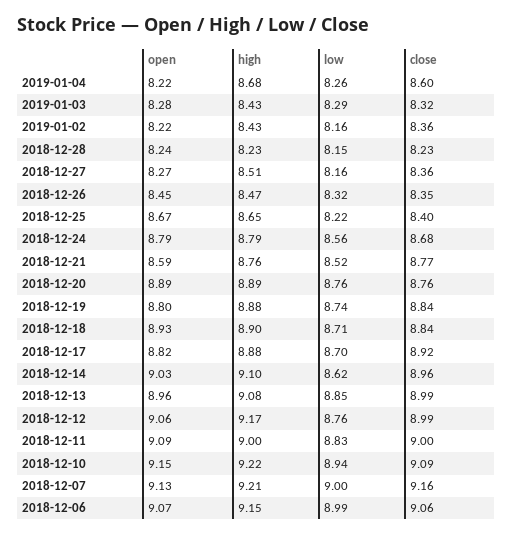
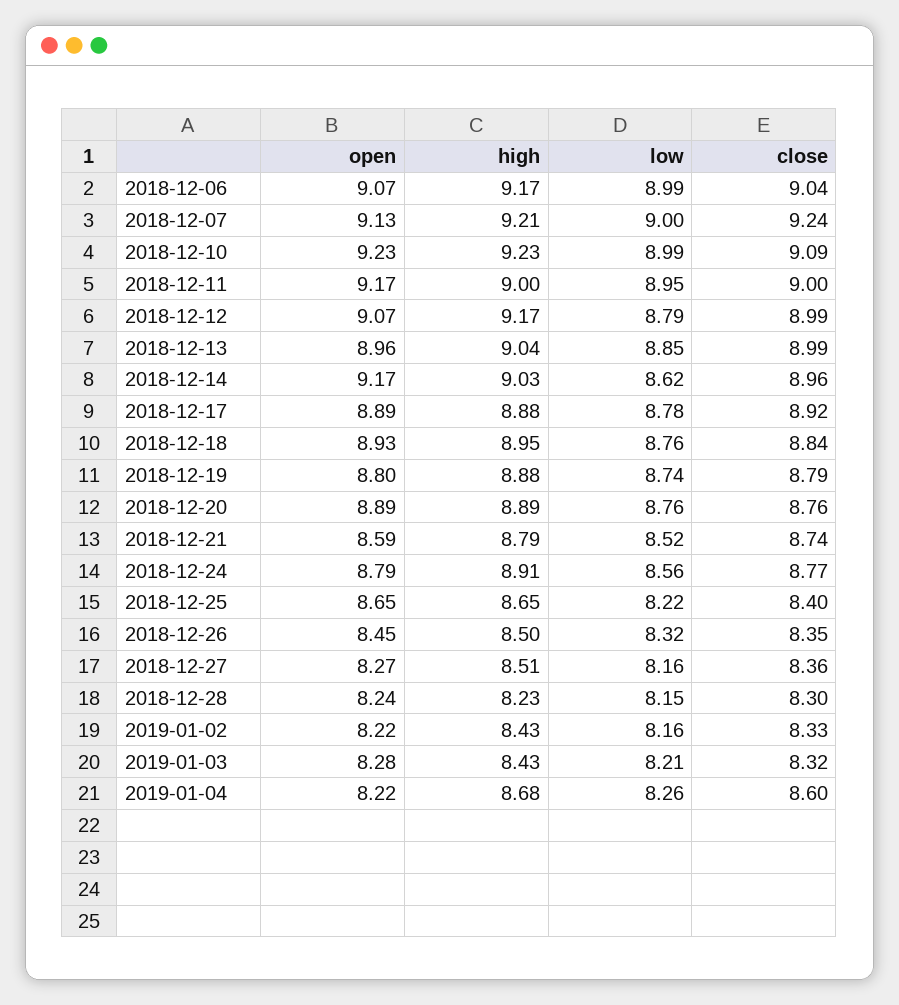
  {
    "open": {
      "2019-01-04": 8.22,
      "2019-01-03": 8.28,
      "2019-01-02": 8.22,
      "2018-12-28": 8.24,
      "2018-12-27": 8.27,
      "2018-12-26": 8.45,
-     "2018-12-25": 8.67,
+     "2018-12-25": 8.65,
      "2018-12-24": 8.79,
      "2018-12-21": 8.59,
      "2018-12-20": 8.89,
      "2018-12-19": 8.8,
      "2018-12-18": 8.93,
-     "2018-12-17": 8.82,
+     "2018-12-17": 8.89,
-     "2018-12-14": 9.03,
+     "2018-12-14": 9.17,
      "2018-12-13": 8.96,
-     "2018-12-12": 9.06,
+     "2018-12-12": 9.07,
-     "2018-12-11": 9.09,
+     "2018-12-11": 9.17,
-     "2018-12-10": 9.15,
+     "2018-12-10": 9.23,
      "2018-12-07": 9.13,
      "2018-12-06": 9.07
    },
    "high": {
      "2019-01-04": 8.68,
      "2019-01-03": 8.43,
      "2019-01-02": 8.43,
      "2018-12-28": 8.23,
      "2018-12-27": 8.51,
-     "2018-12-26": 8.47,
+     "2018-12-26": 8.5,
      "2018-12-25": 8.65,
-     "2018-12-24": 8.79,
+     "2018-12-24": 8.91,
-     "2018-12-21": 8.76,
+     "2018-12-21": 8.79,
      "2018-12-20": 8.89,
      "2018-12-19": 8.88,
-     "2018-12-18": 8.9,
+     "2018-12-18": 8.95,
      "2018-12-17": 8.88,
-     "2018-12-14": 9.1,
+     "2018-12-14": 9.03,
-     "2018-12-13": 9.08,
+     "2018-12-13": 9.04,
      "2018-12-12": 9.17,
      "2018-12-11": 9,
-     "2018-12-10": 9.22,
+     "2018-12-10": 9.23,
      "2018-12-07": 9.21,
-     "2018-12-06": 9.15
+     "2018-12-06": 9.17
    },
    "low": {
      "2019-01-04": 8.26,
-     "2019-01-03": 8.29,
+     "2019-01-03": 8.21,
      "2019-01-02": 8.16,
      "2018-12-28": 8.15,
      "2018-12-27": 8.16,
      "2018-12-26": 8.32,
      "2018-12-25": 8.22,
      "2018-12-24": 8.56,
      "2018-12-21": 8.52,
      "2018-12-20": 8.76,
      "2018-12-19": 8.74,
-     "2018-12-18": 8.71,
+     "2018-12-18": 8.76,
-     "2018-12-17": 8.7,
+     "2018-12-17": 8.78,
      "2018-12-14": 8.62,
      "2018-12-13": 8.85,
-     "2018-12-12": 8.76,
+     "2018-12-12": 8.79,
-     "2018-12-11": 8.83,
+     "2018-12-11": 8.95,
-     "2018-12-10": 8.94,
+     "2018-12-10": 8.99,
      "2018-12-07": 9,
      "2018-12-06": 8.99
    },
    "close": {
      "2019-01-04": 8.6,
      "2019-01-03": 8.32,
-     "2019-01-02": 8.36,
+     "2019-01-02": 8.33,
-     "2018-12-28": 8.23,
+     "2018-12-28": 8.3,
      "2018-12-27": 8.36,
      "2018-12-26": 8.35,
      "2018-12-25": 8.4,
-     "2018-12-24": 8.68,
+     "2018-12-24": 8.77,
-     "2018-12-21": 8.77,
+     "2018-12-21": 8.74,
      "2018-12-20": 8.76,
-     "2018-12-19": 8.84,
+     "2018-12-19": 8.79,
      "2018-12-18": 8.84,
      "2018-12-17": 8.92,
      "2018-12-14": 8.96,
      "2018-12-13": 8.99,
      "2018-12-12": 8.99,
      "2018-12-11": 9,
      "2018-12-10": 9.09,
-     "2018-12-07": 9.16,
+     "2018-12-07": 9.24,
-     "2018-12-06": 9.06
+     "2018-12-06": 9.04
    }
  }

